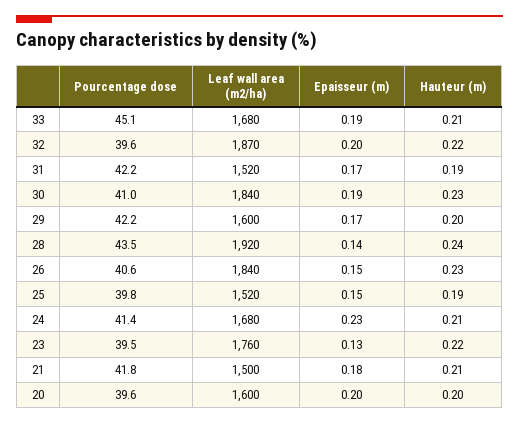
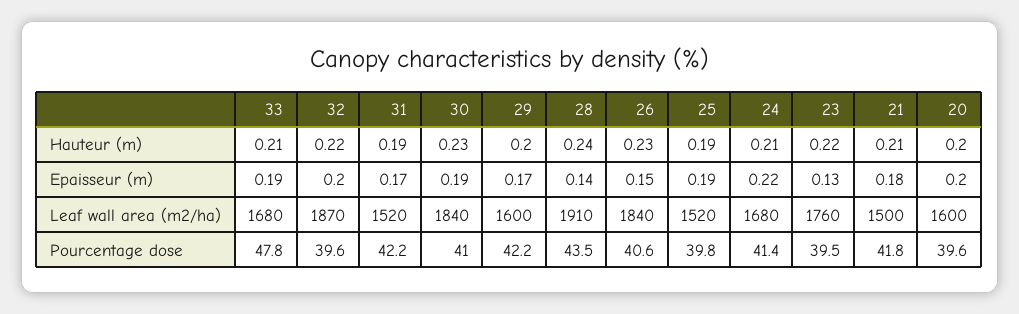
  {
    "Pourcentage dose": {
-     "33": 45.1,
+     "33": 47.8,
      "32": 39.6,
      "31": 42.2,
      "30": 41,
      "29": 42.2,
      "28": 43.5,
      "26": 40.6,
      "25": 39.8,
      "24": 41.4,
      "23": 39.5,
      "21": 41.8,
      "20": 39.6
    },
    "Leaf wall area (m2/ha)": {
      "33": 1680,
      "32": 1870,
      "31": 1520,
      "30": 1840,
      "29": 1600,
-     "28": 1920,
+     "28": 1910,
      "26": 1840,
      "25": 1520,
      "24": 1680,
      "23": 1760,
      "21": 1500,
      "20": 1600
    },
    "Epaisseur (m)": {
      "33": 0.19,
      "32": 0.2,
      "31": 0.17,
      "30": 0.19,
      "29": 0.17,
      "28": 0.14,
      "26": 0.15,
-     "25": 0.15,
+     "25": 0.19,
-     "24": 0.23,
+     "24": 0.22,
      "23": 0.13,
      "21": 0.18,
      "20": 0.2
    },
    "Hauteur (m)": {
      "33": 0.21,
      "32": 0.22,
      "31": 0.19,
      "30": 0.23,
      "29": 0.2,
      "28": 0.24,
      "26": 0.23,
      "25": 0.19,
      "24": 0.21,
      "23": 0.22,
      "21": 0.21,
      "20": 0.2
    }
  }

